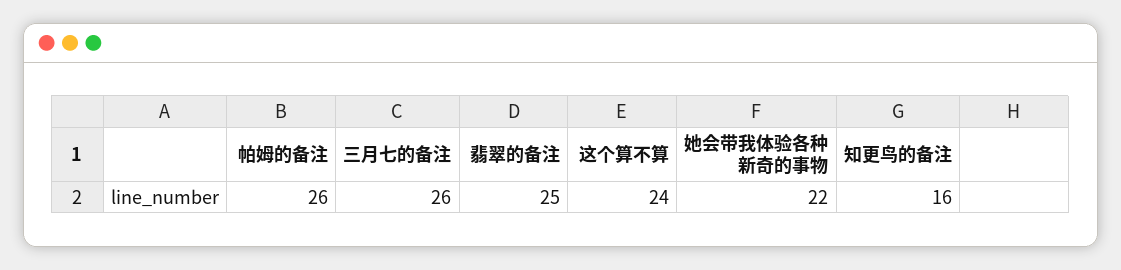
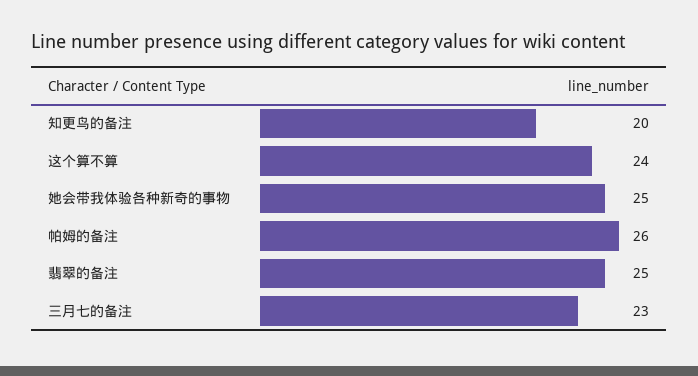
  {
    "帕姆的备注": 26,
-   "三月七的备注": 26,
+   "三月七的备注": 23,
    "翡翠的备注": 25,
    "这个算不算": 24,
-   "她会带我体验各种新奇的事物": 22,
+   "她会带我体验各种新奇的事物": 25,
-   "知更鸟的备注": 16
+   "知更鸟的备注": 20
  }

